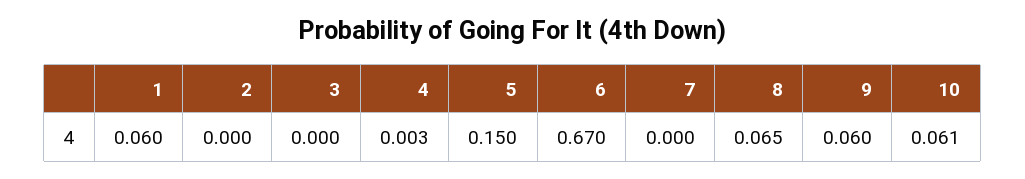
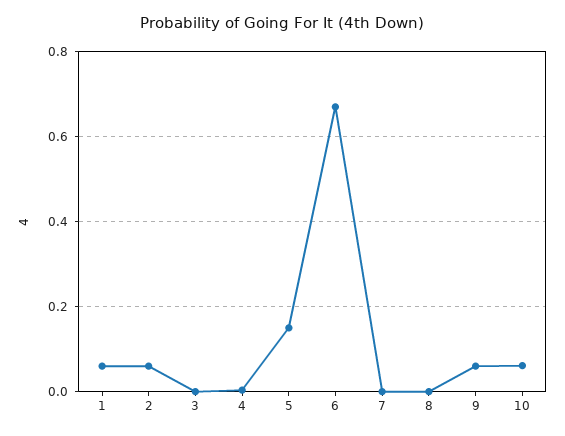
  {
    "1": 0.06,
-   "2": 0,
+   "2": 0.06,
    "3": 0,
    "4": 0.003,
    "5": 0.15,
    "6": 0.67,
    "7": 0,
-   "8": 0.065,
+   "8": 0,
    "9": 0.06,
    "10": 0.061
  }

